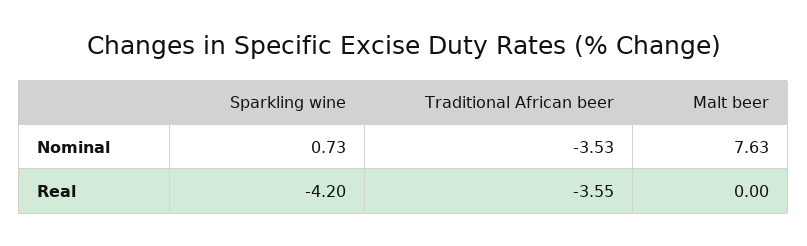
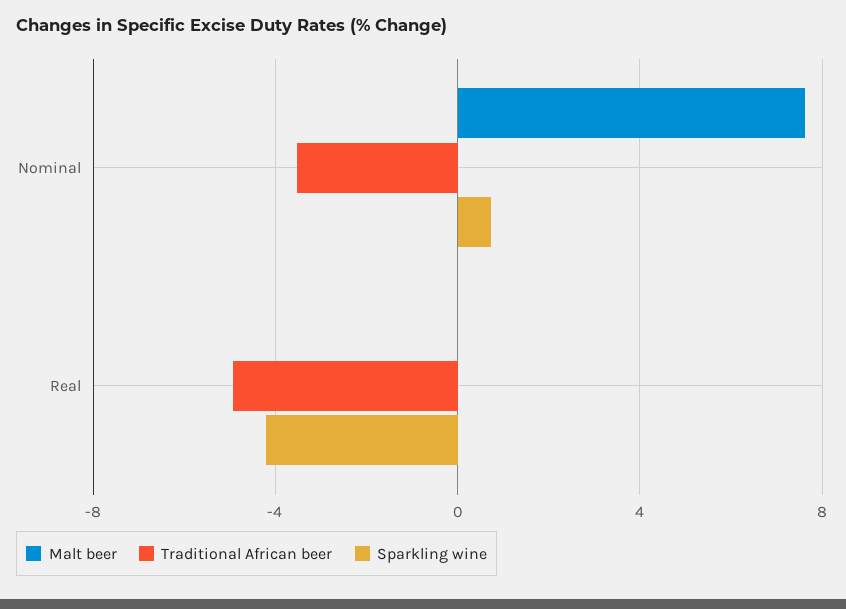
  {
    "Sparkling wine": {
      "Nominal": 0.73,
      "Real": -4.2
    },
    "Traditional African beer": {
      "Nominal": -3.53,
-     "Real": -3.55
+     "Real": -5
    },
    "Malt beer": {
      "Nominal": 7.63,
      "Real": 0
    }
  }

